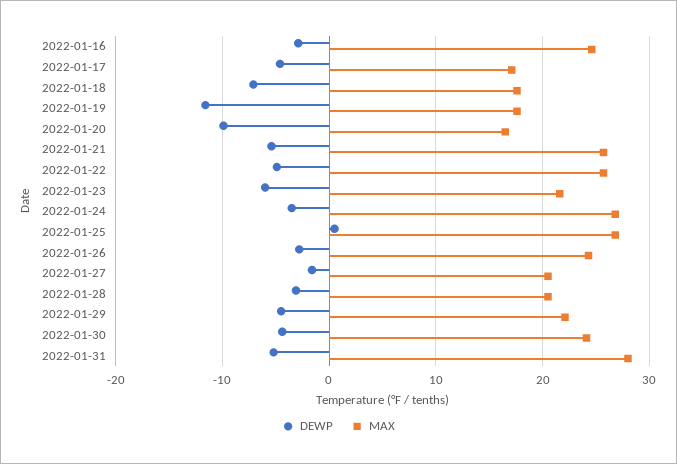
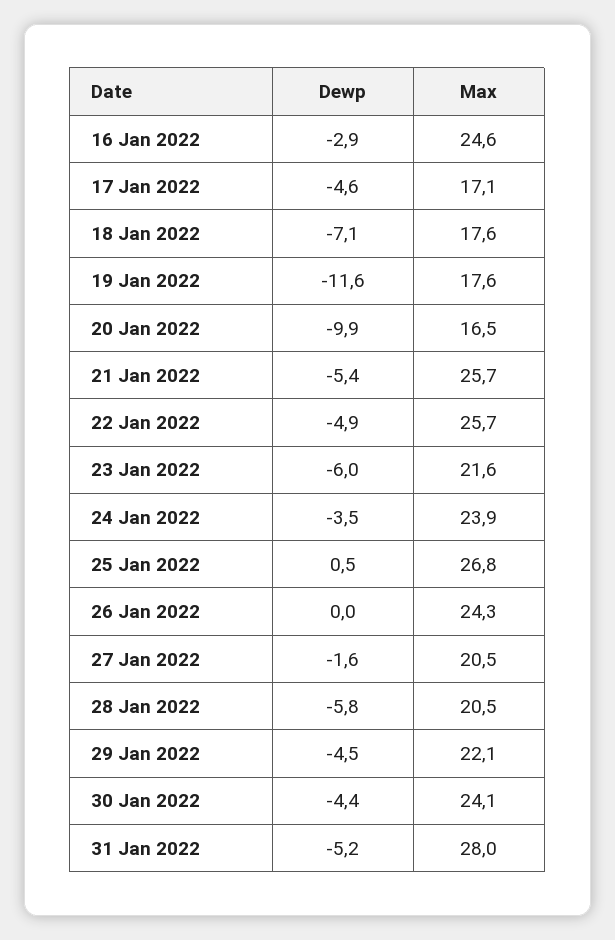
  {
    "DEWP": {
      "2022-01-16": -2.9,
      "2022-01-17": -4.6,
      "2022-01-18": -7.1,
      "2022-01-19": -11.6,
      "2022-01-20": -9.9,
      "2022-01-21": -5.4,
      "2022-01-22": -4.9,
      "2022-01-23": -6,
      "2022-01-24": -3.5,
      "2022-01-25": 0.5,
-     "2022-01-26": -3,
+     "2022-01-26": 0,
      "2022-01-27": -1.6,
-     "2022-01-28": -3,
+     "2022-01-28": -5.8,
      "2022-01-29": -4.5,
      "2022-01-30": -4.4,
      "2022-01-31": -5.2
    },
    "MAX": {
      "2022-01-16": 24.6,
      "2022-01-17": 17.1,
      "2022-01-18": 17.6,
      "2022-01-19": 17.6,
      "2022-01-20": 16.5,
      "2022-01-21": 25.7,
      "2022-01-22": 25.7,
      "2022-01-23": 21.6,
-     "2022-01-24": 27,
+     "2022-01-24": 23.9,
      "2022-01-25": 26.8,
      "2022-01-26": 24.3,
      "2022-01-27": 20.5,
      "2022-01-28": 20.5,
      "2022-01-29": 22.1,
      "2022-01-30": 24.1,
      "2022-01-31": 28
    }
  }

